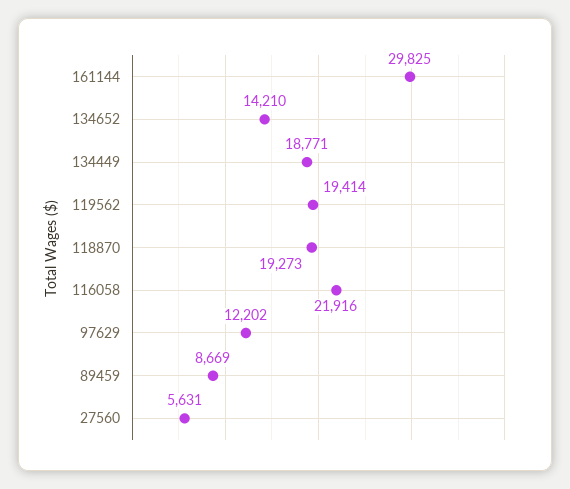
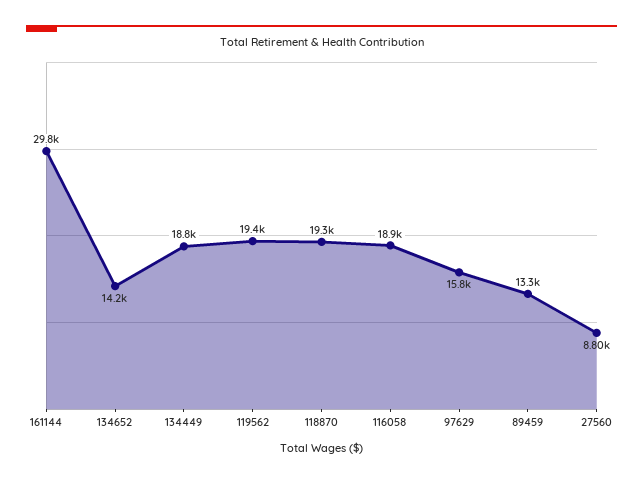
  {
    "161144": 29825,
    "134652": 14210,
    "134449": 18771,
    "119562": 19414,
    "118870": 19273,
-   "116058": 21916,
+   "116058": 18900,
-   "97629": 12202,
+   "97629": 15800,
-   "89459": 8669,
+   "89459": 13300,
-   "27560": 5631
+   "27560": 8800
  }

